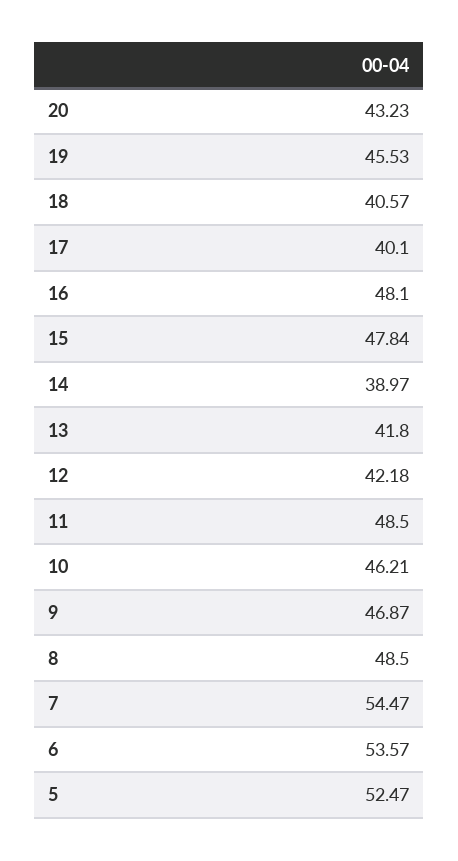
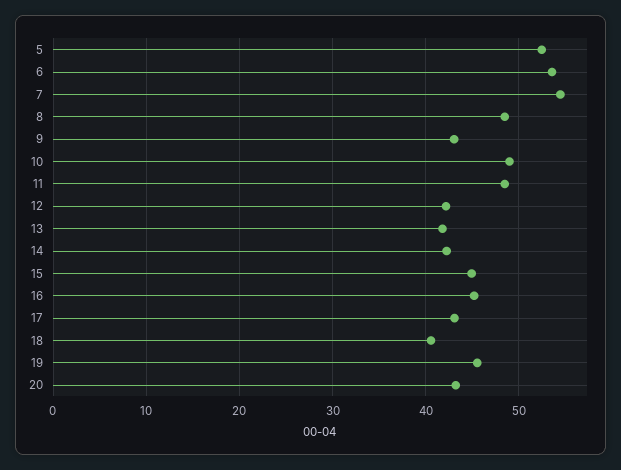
  {
    "20": 43.23,
    "19": 45.53,
    "18": 40.57,
-   "17": 40.1,
+   "17": 43,
-   "16": 48.1,
+   "16": 45,
-   "15": 47.84,
+   "15": 45,
-   "14": 38.97,
+   "14": 42,
    "13": 41.8,
    "12": 42.18,
    "11": 48.5,
-   "10": 46.21,
+   "10": 49,
-   "9": 46.87,
+   "9": 43,
    "8": 48.5,
    "7": 54.47,
    "6": 53.57,
    "5": 52.47
  }

